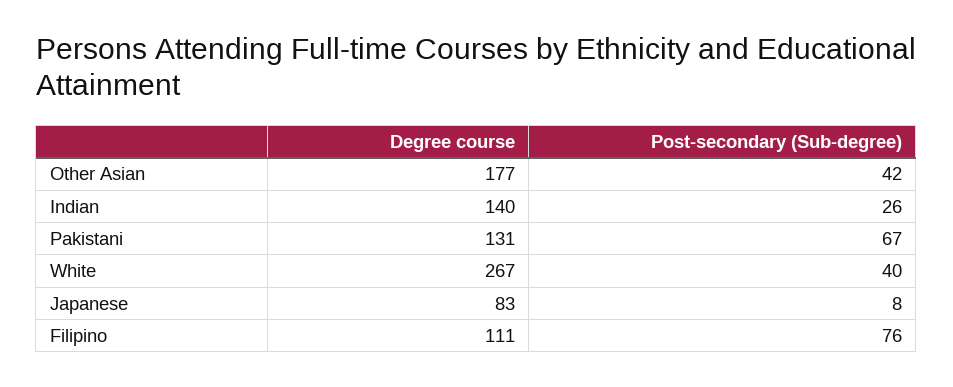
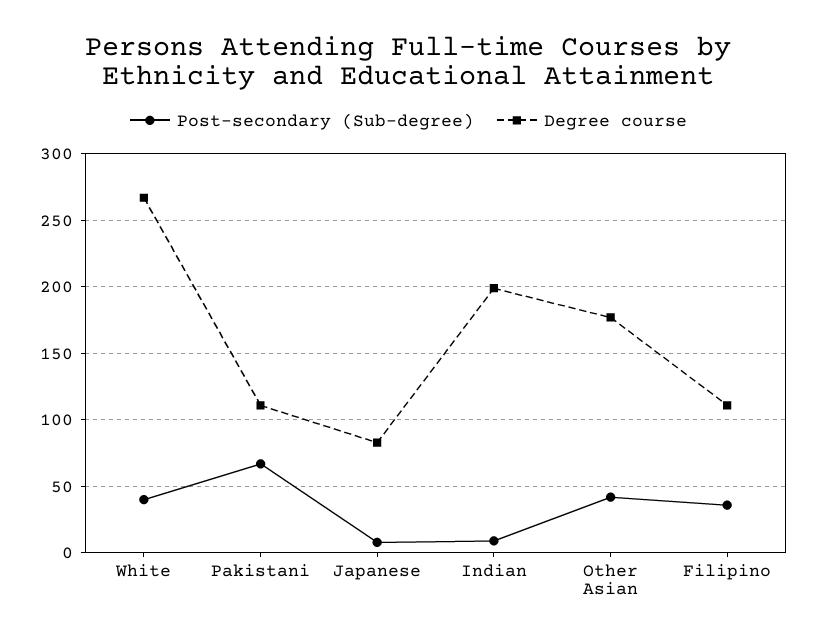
  {
    "Degree course": {
      "Other Asian": 177,
-     "Indian": 140,
+     "Indian": 200,
-     "Pakistani": 131,
+     "Pakistani": 110,
      "White": 267,
      "Japanese": 83,
      "Filipino": 111
    },
    "Post-secondary (Sub-degree)": {
      "Other Asian": 42,
-     "Indian": 26,
+     "Indian": 10,
      "Pakistani": 67,
      "White": 40,
      "Japanese": 8,
-     "Filipino": 76
+     "Filipino": 35
    }
  }

